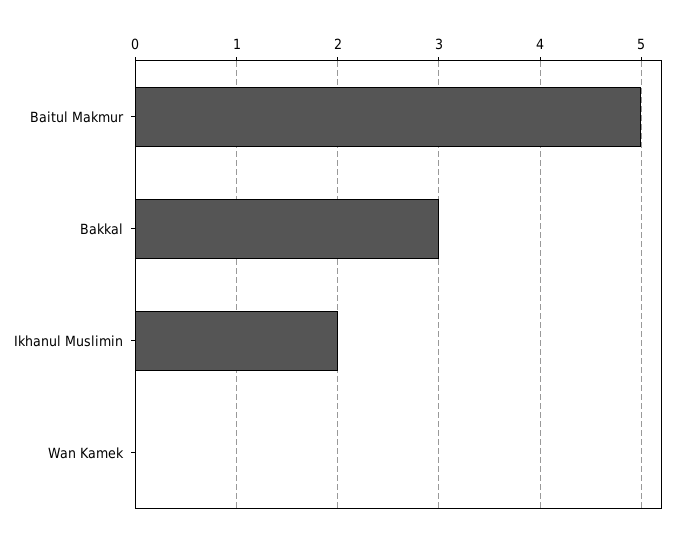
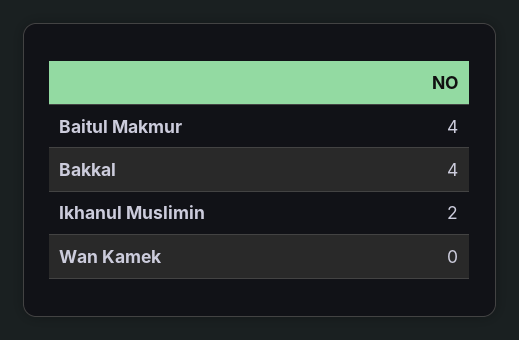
  {
-   "Baitul Makmur": 5,
+   "Baitul Makmur": 4,
-   "Bakkal": 3,
+   "Bakkal": 4,
    "Ikhanul Muslimin": 2,
    "Wan Kamek": 0
  }

